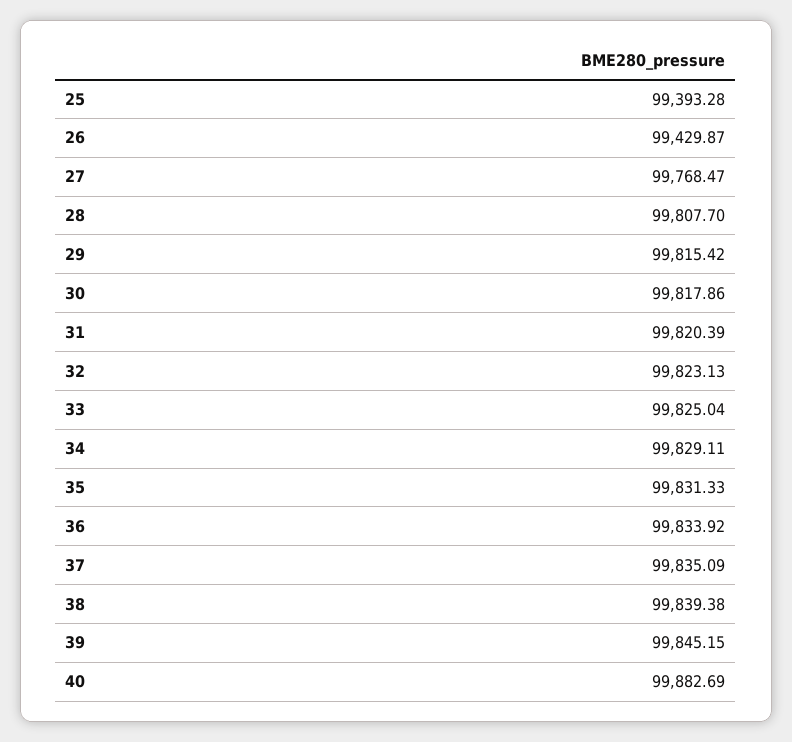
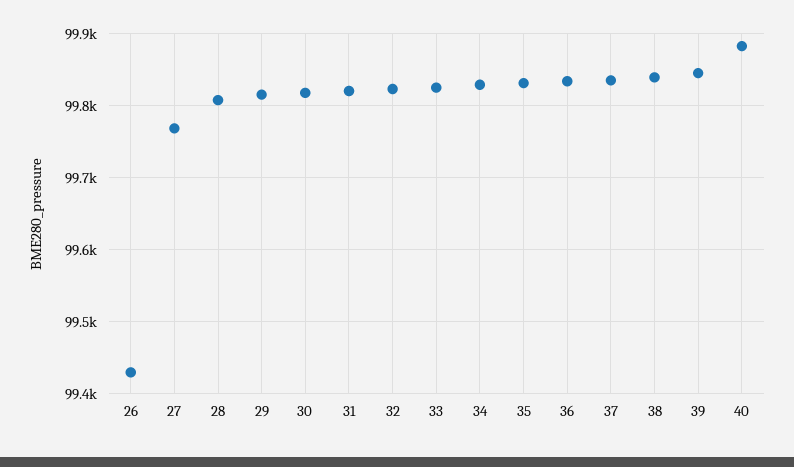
  {
-   "25": 99393.28,
    "26": 99429.87,
    "27": 99768.47,
    "28": 99807.7,
    "29": 99815.42,
    "30": 99817.86,
    "31": 99820.39,
    "32": 99823.13,
    "33": 99825.04,
    "34": 99829.11,
    "35": 99831.33,
    "36": 99833.92,
    "37": 99835.09,
    "38": 99839.38,
    "39": 99845.15,
    "40": 99882.69
  }

